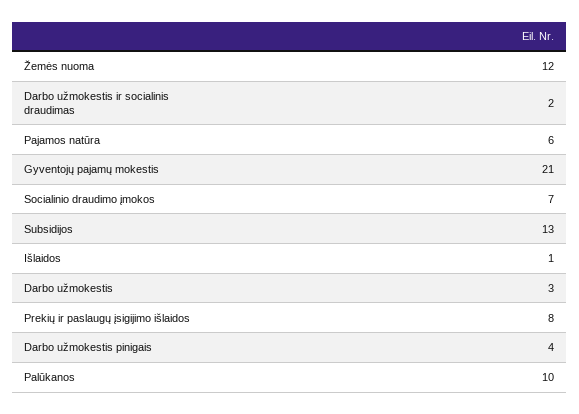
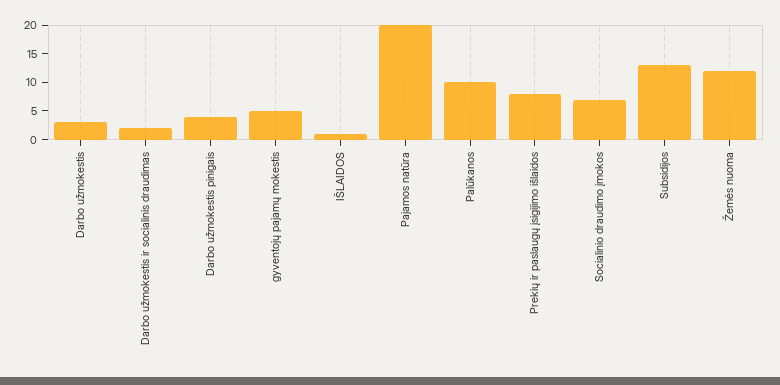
  {
    "Žemės nuoma": 12,
    "Darbo užmokestis ir socialinis draudimas": 2,
-   "Pajamos natūra": 6,
+   "Pajamos natūra": 20,
-   "Gyventojų pajamų mokestis": 21,
+   "Gyventojų pajamų mokestis": 5,
    "Socialinio draudimo įmokos": 7,
    "Subsidijos": 13,
    "Išlaidos": 1,
    "Darbo užmokestis": 3,
    "Prekių ir paslaugų įsigijimo išlaidos": 8,
    "Darbo užmokestis pinigais": 4,
    "Palūkanos": 10
  }

